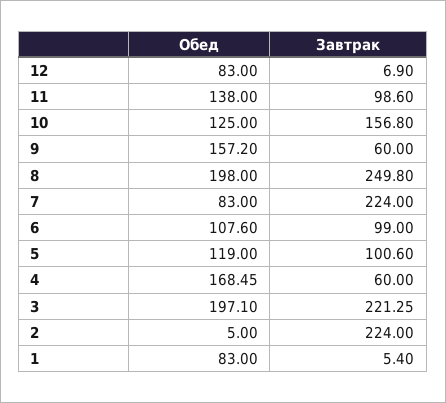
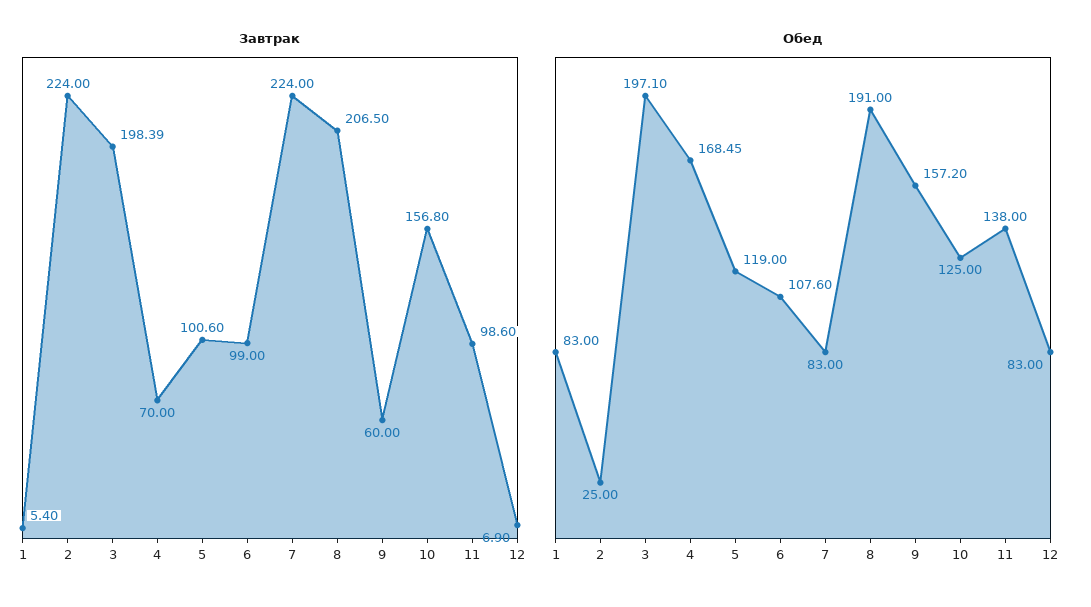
  {
    "Обед": {
      "12": 83,
      "11": 138,
      "10": 125,
      "9": 157.2,
-     "8": 198,
+     "8": 191,
      "7": 83,
      "6": 107.6,
      "5": 119,
      "4": 168.45,
      "3": 197.1,
-     "2": 5,
+     "2": 25,
      "1": 83
    },
    "Завтрак": {
      "12": 6.9,
      "11": 98.6,
      "10": 156.8,
      "9": 60,
-     "8": 249.8,
+     "8": 206.5,
      "7": 224,
      "6": 99,
      "5": 100.6,
-     "4": 60,
+     "4": 70,
-     "3": 221.25,
+     "3": 198.39,
      "2": 224,
      "1": 5.4
    }
  }

